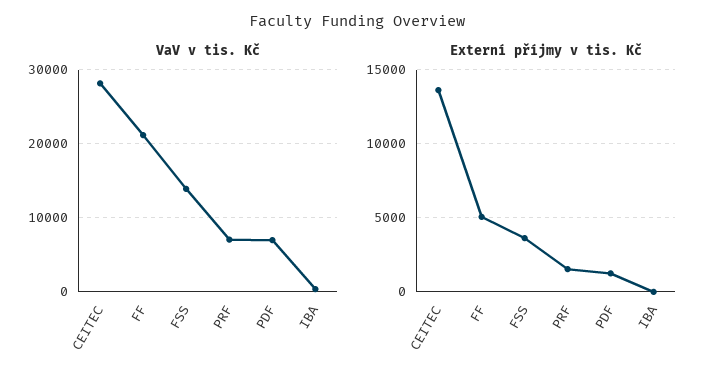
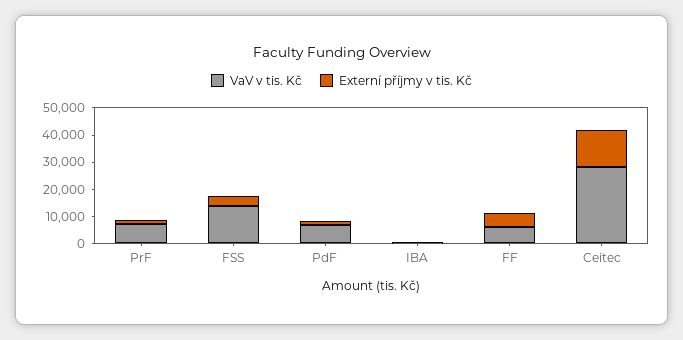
  {
    "VaV v tis. Kč": {
      "CEITEC": 28000,
-     "FF": 21000,
+     "FF": 5000,
      "FSS": 14000,
      "PRF": 7000,
      "PDF": 7000,
      "IBA": 0
    },
    "Externí příjmy v tis. Kč": {
      "CEITEC": 13500,
      "FF": 5000,
      "FSS": 3500,
      "PRF": 1500,
      "PDF": 1000,
      "IBA": 0
    }
  }

